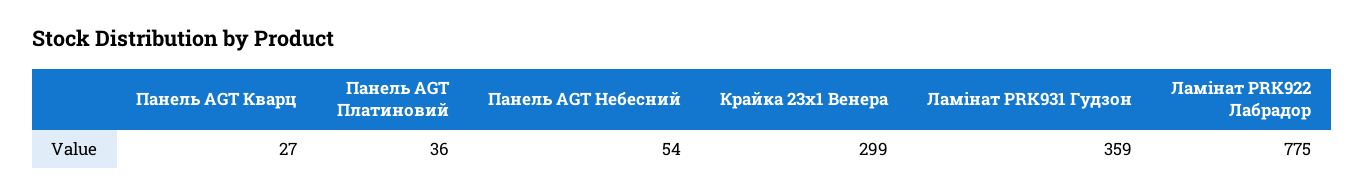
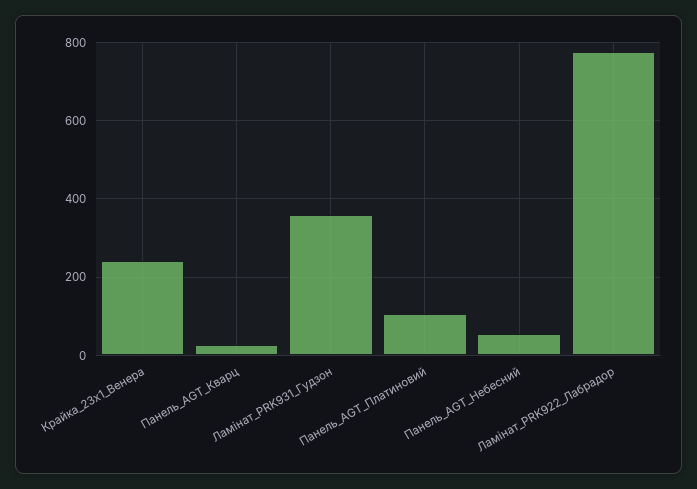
  {
    "Панель AGT Кварц": 27,
-   "Панель AGT Платиновий": 36,
+   "Панель AGT Платиновий": 100,
    "Панель AGT Небесний": 54,
-   "Крайка 23x1 Венера": 299,
+   "Крайка 23x1 Венера": 240,
    "Ламінат PRK931 Гудзон": 359,
    "Ламінат PRK922 Лабрадор": 775
  }

